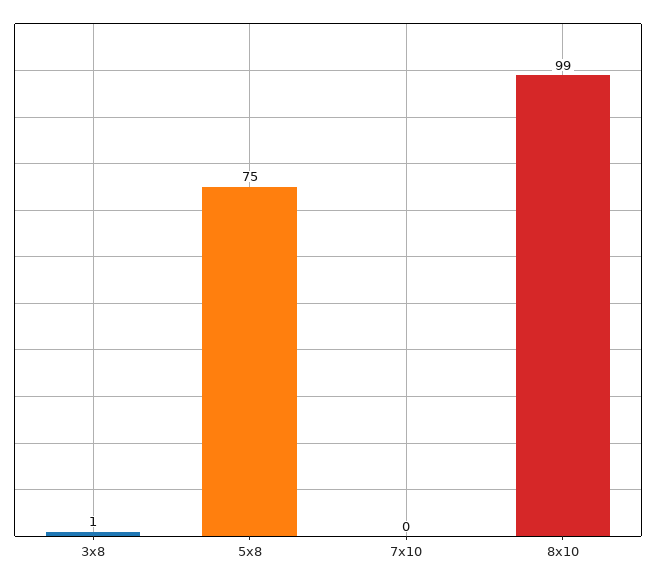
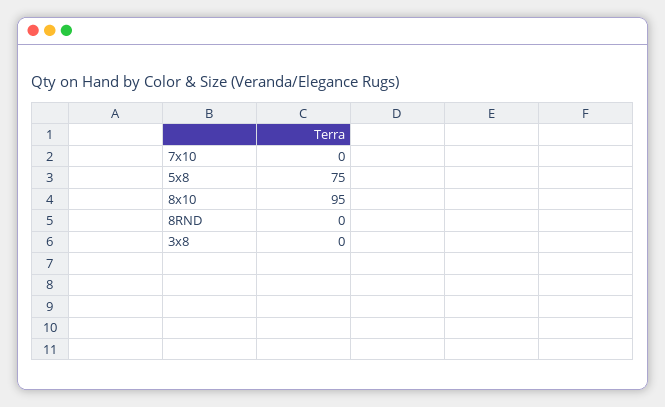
  {
-   "3x8": 1,
+   "3x8": 0,
    "5x8": 75,
    "7x10": 0,
-   "8x10": 99
+   "8x10": 95,
+   "8RND": 0
  }

